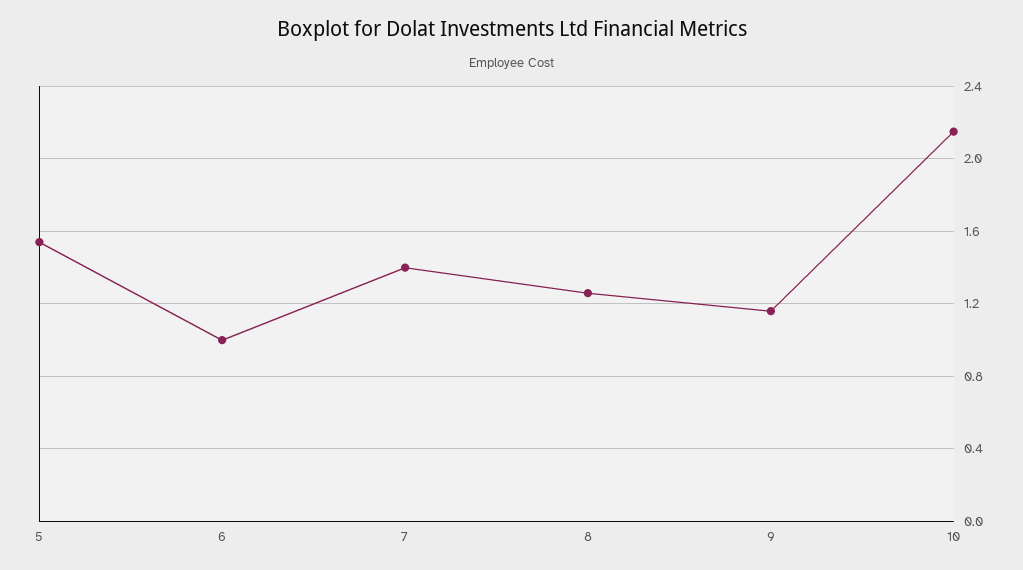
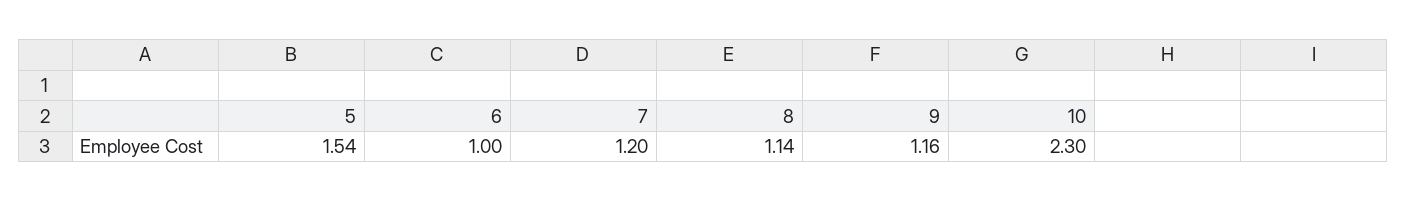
  {
    "5": 1.54,
    "6": 1,
-   "7": 1.4,
+   "7": 1.2,
-   "8": 1.25,
+   "8": 1.14,
    "9": 1.16,
-   "10": 2.15
+   "10": 2.3
  }

